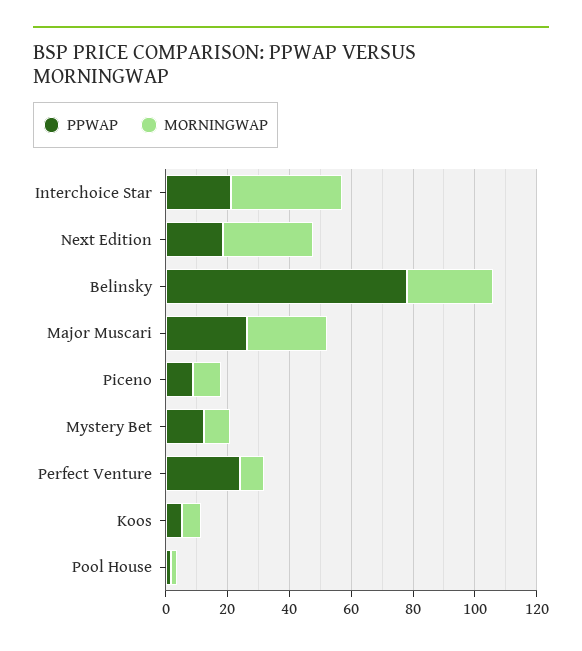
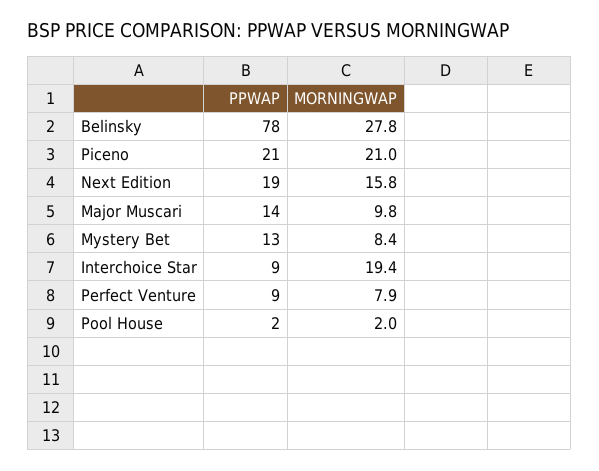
  {
    "PPWAP": {
-     "Interchoice Star": 20,
+     "Interchoice Star": 9,
      "Next Edition": 19,
      "Belinsky": 78,
-     "Major Muscari": 25,
+     "Major Muscari": 14,
-     "Piceno": 10,
+     "Piceno": 21,
      "Mystery Bet": 13,
-     "Perfect Venture": 25,
+     "Perfect Venture": 9,
-     "Koos": 5,
      "Pool House": 2
    },
    "MORNINGWAP": {
-     "Interchoice Star": 35,
+     "Interchoice Star": 19.4,
-     "Next Edition": 30,
+     "Next Edition": 15.8,
      "Belinsky": 27.8,
-     "Major Muscari": 25,
+     "Major Muscari": 9.8,
-     "Piceno": 10,
+     "Piceno": 21,
      "Mystery Bet": 8.4,
      "Perfect Venture": 7.9,
-     "Koos": 5,
      "Pool House": 2
    }
  }

